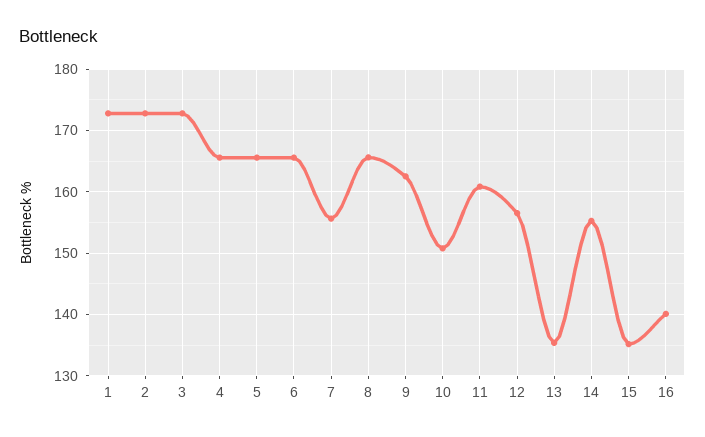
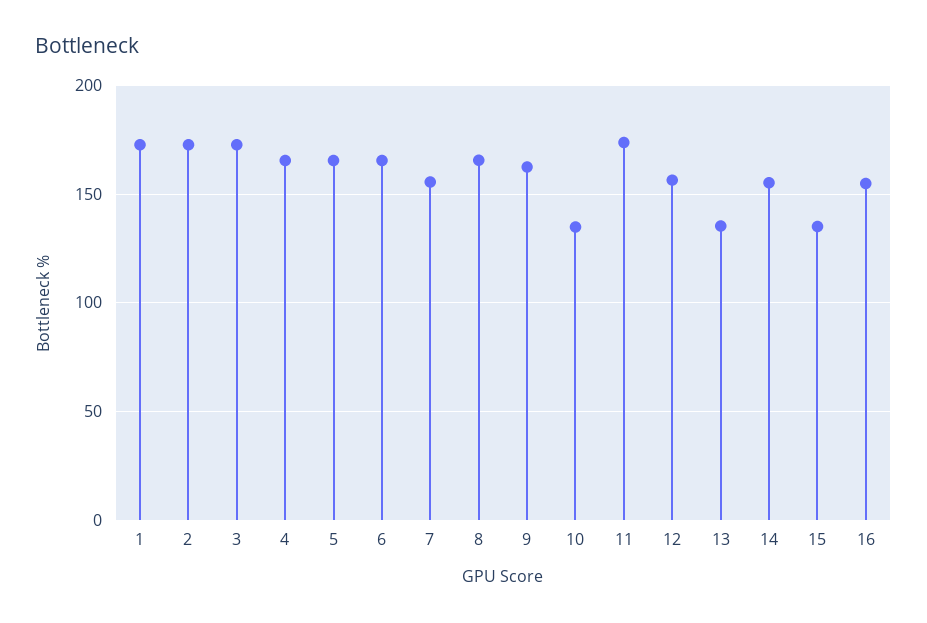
  {
    "1": 173,
    "2": 173,
    "3": 173,
    "4": 166,
    "5": 166,
    "6": 166,
    "7": 156,
    "8": 166,
    "9": 163,
-   "10": 151,
+   "10": 135,
-   "11": 161,
+   "11": 175,
    "12": 157,
    "13": 135,
    "14": 155,
    "15": 135,
-   "16": 140
+   "16": 155
  }

